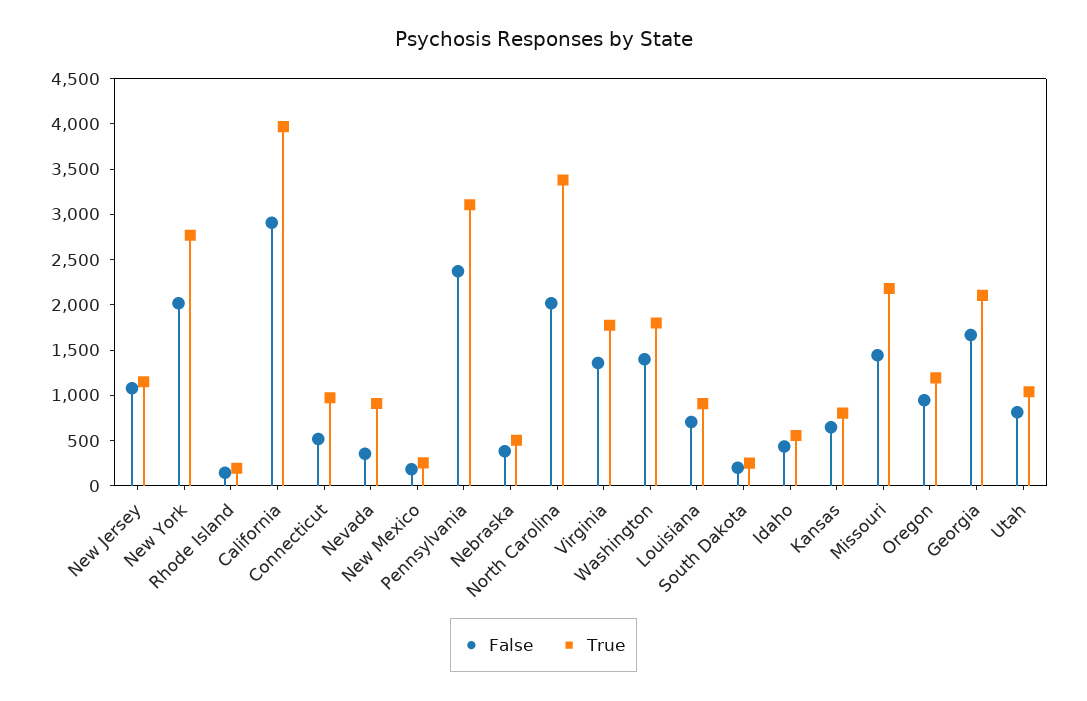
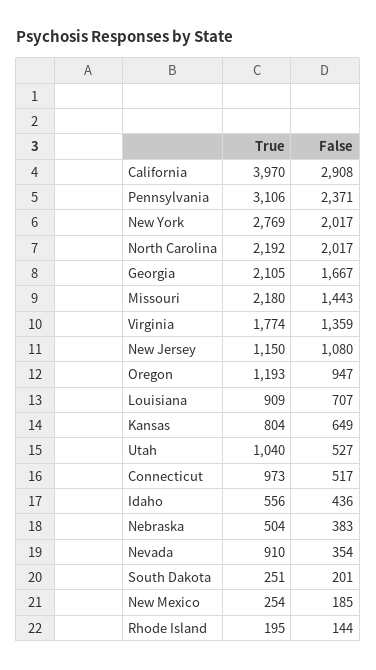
  {
    "False": {
      "New Jersey": 1080,
      "New York": 2017,
      "Rhode Island": 144,
      "California": 2908,
      "Connecticut": 517,
      "Nevada": 354,
      "New Mexico": 185,
      "Pennsylvania": 2371,
      "Nebraska": 383,
      "North Carolina": 2017,
      "Virginia": 1359,
-     "Washington": 1400,
      "Louisiana": 707,
      "South Dakota": 201,
      "Idaho": 436,
      "Kansas": 649,
      "Missouri": 1443,
      "Oregon": 947,
      "Georgia": 1667,
-     "Utah": 800
+     "Utah": 527
    },
    "True": {
      "New Jersey": 1150,
      "New York": 2769,
      "Rhode Island": 195,
      "California": 3970,
      "Connecticut": 973,
      "Nevada": 910,
      "New Mexico": 254,
      "Pennsylvania": 3106,
      "Nebraska": 504,
-     "North Carolina": 3400,
+     "North Carolina": 2192,
      "Virginia": 1774,
-     "Washington": 1800,
      "Louisiana": 909,
      "South Dakota": 251,
      "Idaho": 556,
      "Kansas": 804,
      "Missouri": 2180,
      "Oregon": 1193,
      "Georgia": 2105,
      "Utah": 1040
    }
  }

